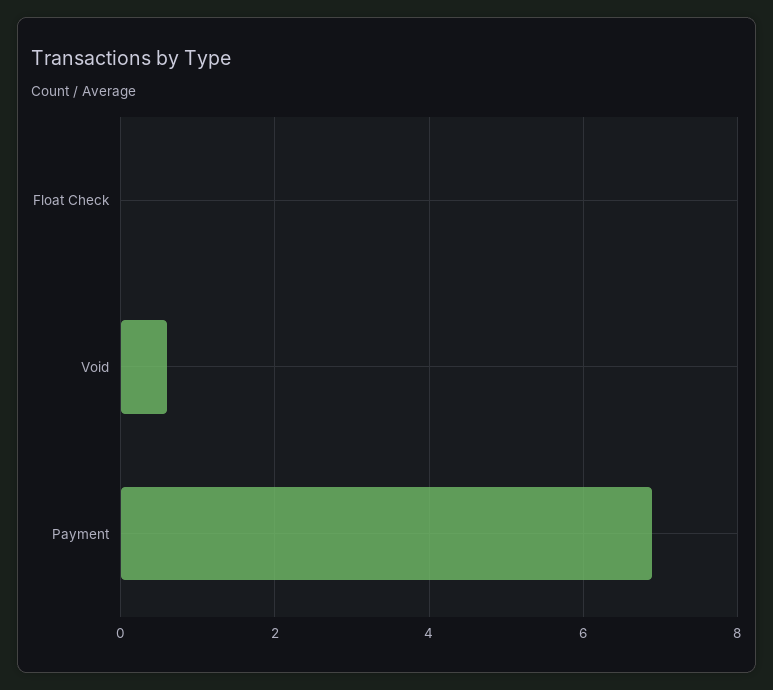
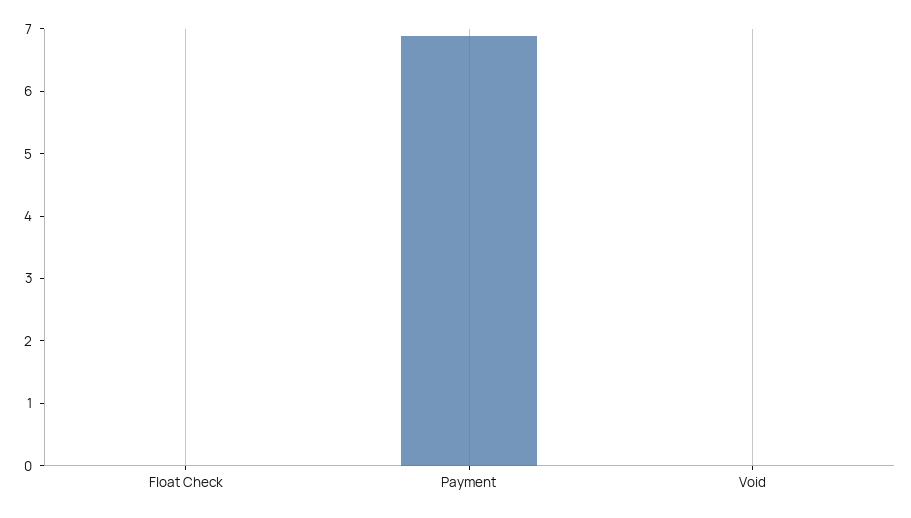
  {
    "Float Check": 0,
-   "Void": 0.6,
+   "Void": 0,
    "Payment": 6.8
  }

